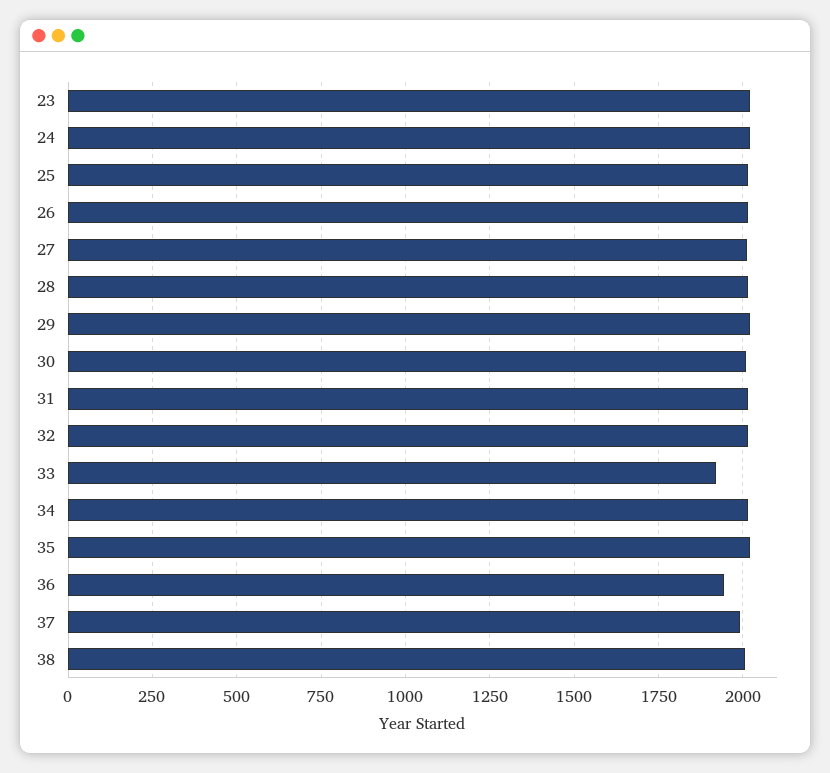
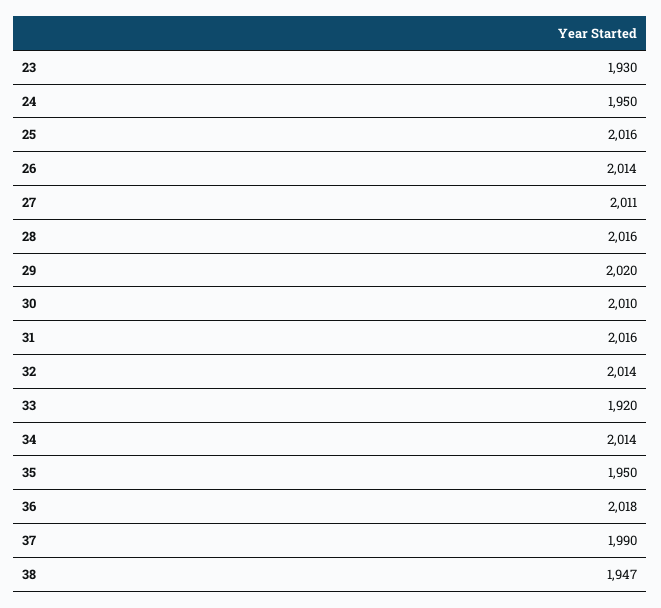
  {
-   "23": 2025,
+   "23": 1930,
-   "24": 2025,
+   "24": 1950,
    "25": 2016,
    "26": 2014,
    "27": 2011,
    "28": 2016,
    "29": 2020,
    "30": 2010,
    "31": 2016,
    "32": 2014,
    "33": 1920,
    "34": 2014,
-   "35": 2025,
+   "35": 1950,
-   "36": 1950,
+   "36": 2018,
    "37": 1990,
-   "38": 2000
+   "38": 1947
  }

